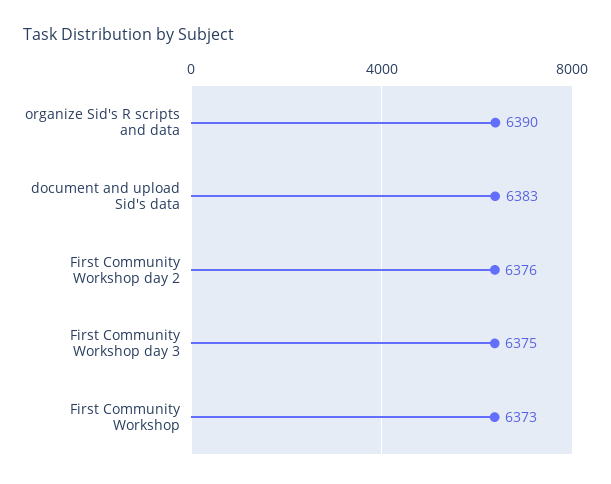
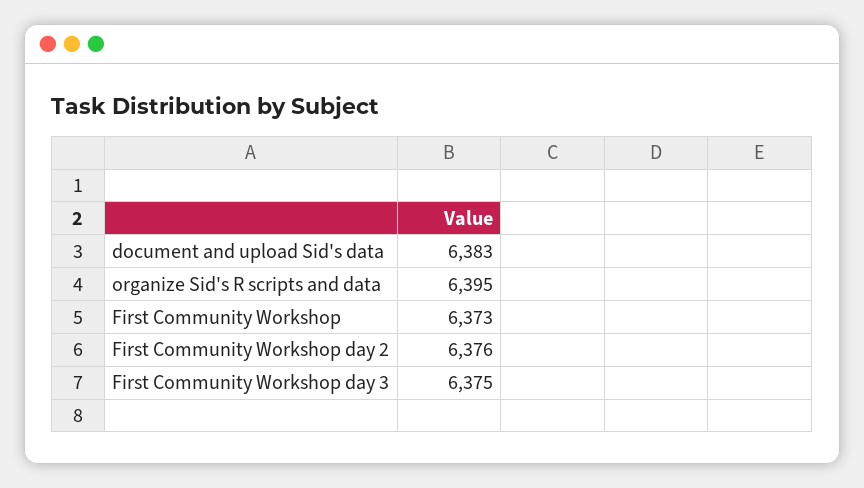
  {
-   "organize Sid's R scripts and data": 6390,
+   "organize Sid's R scripts and data": 6395,
    "document and upload Sid's data": 6383,
    "First Community Workshop day 2": 6376,
    "First Community Workshop day 3": 6375,
    "First Community Workshop": 6373
  }

